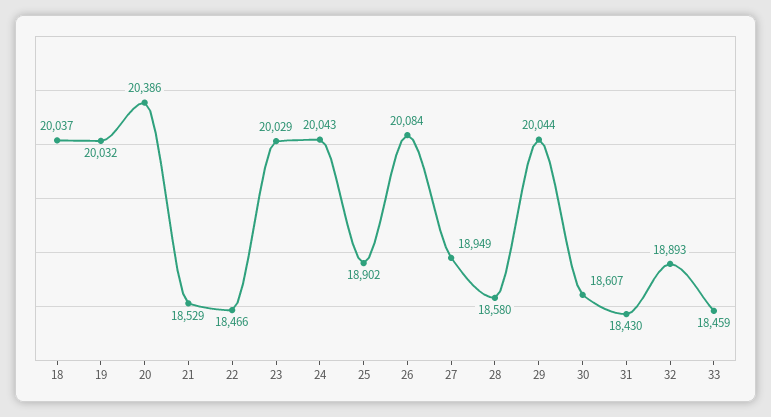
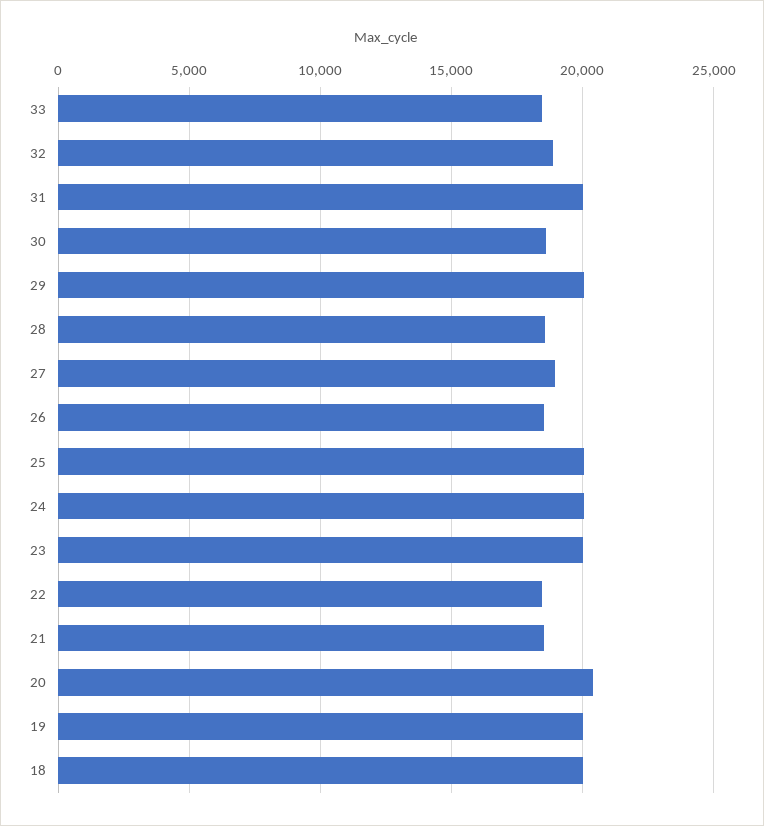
  {
    "18": 20037,
    "19": 20032,
    "20": 20386,
    "21": 18529,
    "22": 18466,
    "23": 20029,
    "24": 20043,
-   "25": 18902,
+   "25": 20000,
-   "26": 20084,
+   "26": 18500,
    "27": 18949,
    "28": 18580,
    "29": 20044,
    "30": 18607,
-   "31": 18430,
+   "31": 20000,
    "32": 18893,
    "33": 18459
  }

